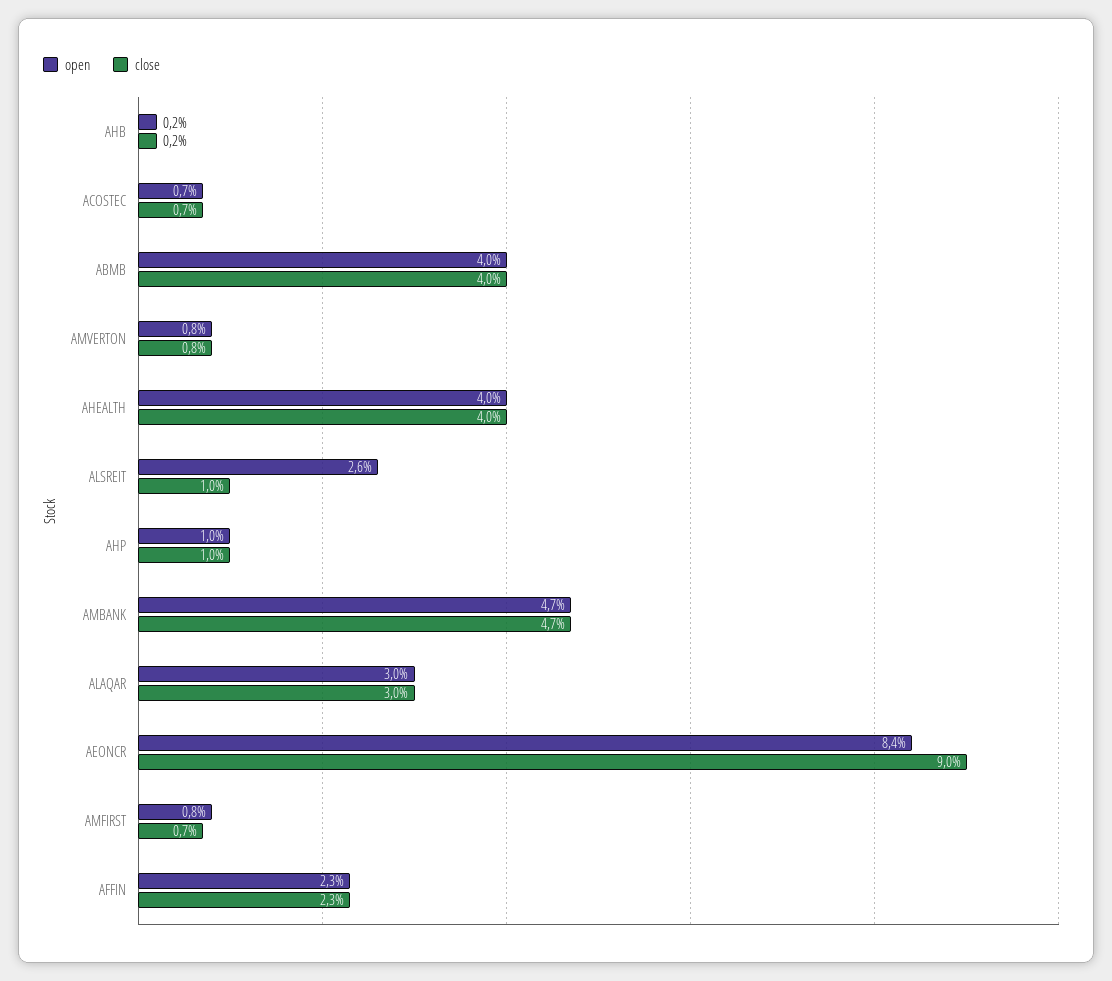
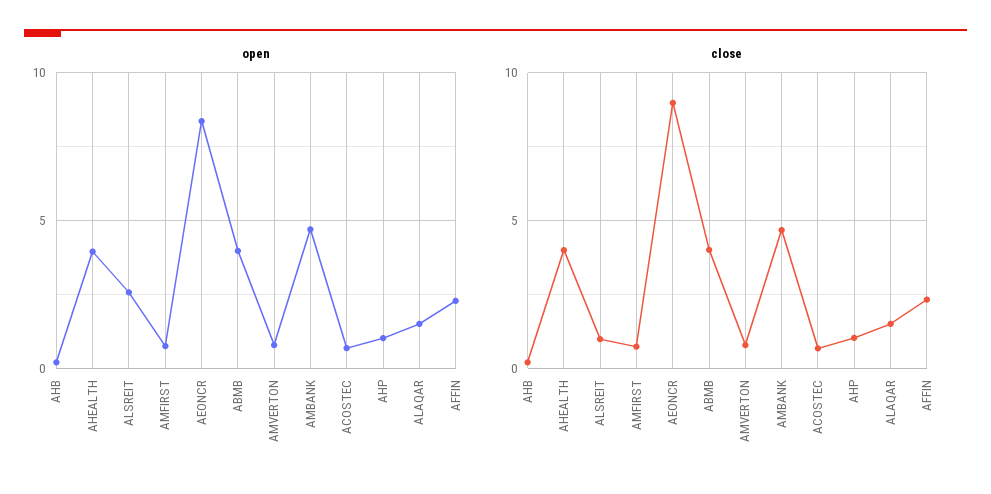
  {
    "open": {
      "AHB": 0.2,
      "ACOSTEC": 0.7,
      "ABMB": 4,
      "AMVERTON": 0.8,
      "AHEALTH": 4,
      "ALSREIT": 2.6,
      "AHP": 1,
      "AMBANK": 4.7,
-     "ALAQAR": 3,
+     "ALAQAR": 1.5,
      "AEONCR": 8.4,
      "AMFIRST": 0.8,
      "AFFIN": 2.3
    },
    "close": {
      "AHB": 0.2,
      "ACOSTEC": 0.7,
      "ABMB": 4,
      "AMVERTON": 0.8,
      "AHEALTH": 4,
      "ALSREIT": 1,
      "AHP": 1,
      "AMBANK": 4.7,
-     "ALAQAR": 3,
+     "ALAQAR": 1.5,
      "AEONCR": 9,
      "AMFIRST": 0.7,
      "AFFIN": 2.3
    }
  }

